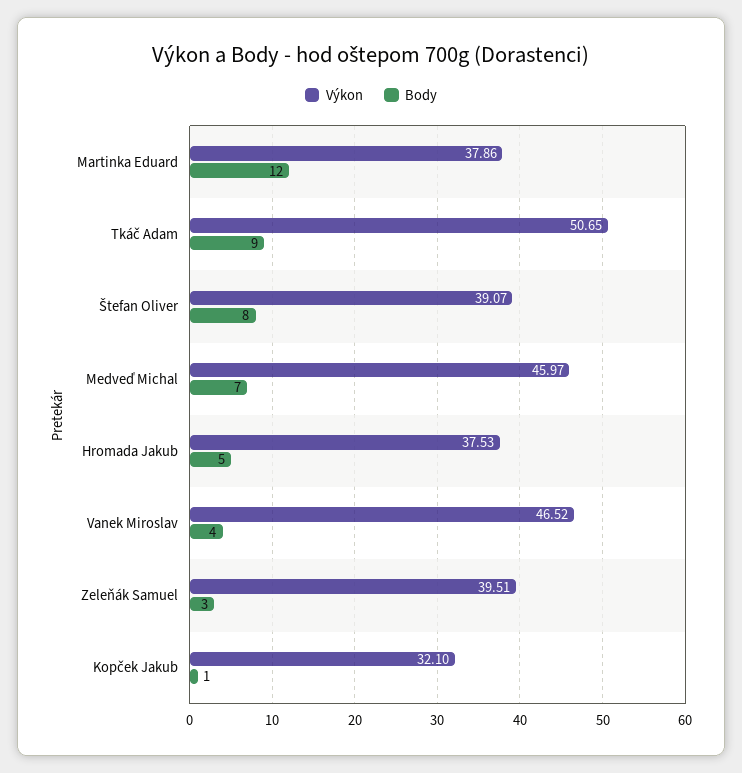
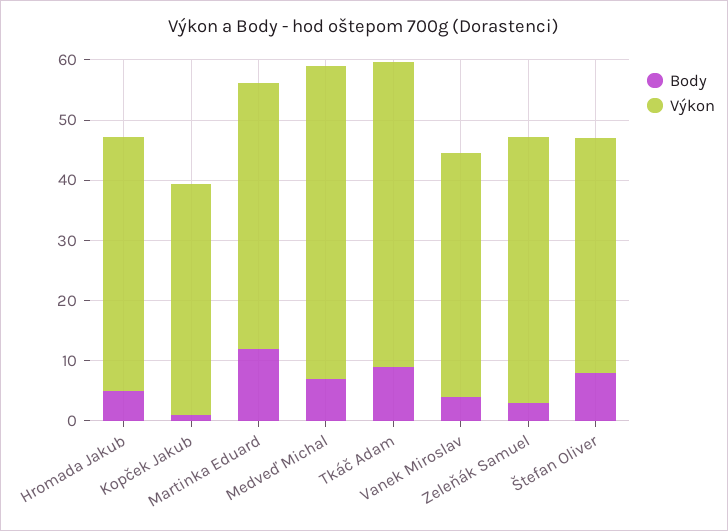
  {
    "Výkon": {
-     "Martinka Eduard": 37.86,
+     "Martinka Eduard": 44,
      "Tkáč Adam": 50.65,
      "Štefan Oliver": 39.07,
-     "Medveď Michal": 45.97,
+     "Medveď Michal": 52,
-     "Hromada Jakub": 37.53,
+     "Hromada Jakub": 42,
-     "Vanek Miroslav": 46.52,
+     "Vanek Miroslav": 40,
-     "Zeleňák Samuel": 39.51,
+     "Zeleňák Samuel": 44,
-     "Kopček Jakub": 32.1
+     "Kopček Jakub": 38
    },
    "Body": {
      "Martinka Eduard": 12,
      "Tkáč Adam": 9,
      "Štefan Oliver": 8,
      "Medveď Michal": 7,
      "Hromada Jakub": 5,
      "Vanek Miroslav": 4,
      "Zeleňák Samuel": 3,
      "Kopček Jakub": 1
    }
  }

